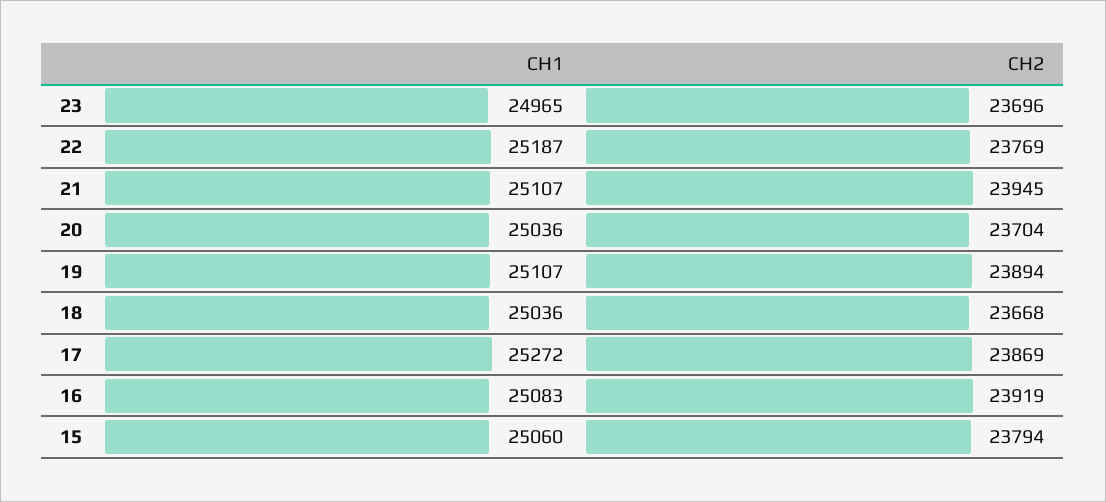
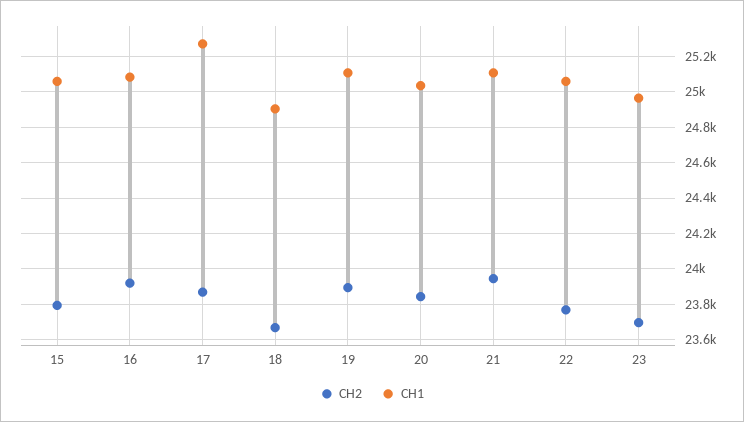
  {
    "CH1": {
      "23": 24965,
-     "22": 25187,
+     "22": 25050,
      "21": 25107,
      "20": 25036,
      "19": 25107,
-     "18": 25036,
+     "18": 24900,
      "17": 25272,
      "16": 25083,
      "15": 25060
    },
    "CH2": {
      "23": 23696,
      "22": 23769,
      "21": 23945,
-     "20": 23704,
+     "20": 23850,
      "19": 23894,
      "18": 23668,
      "17": 23869,
      "16": 23919,
      "15": 23794
    }
  }

